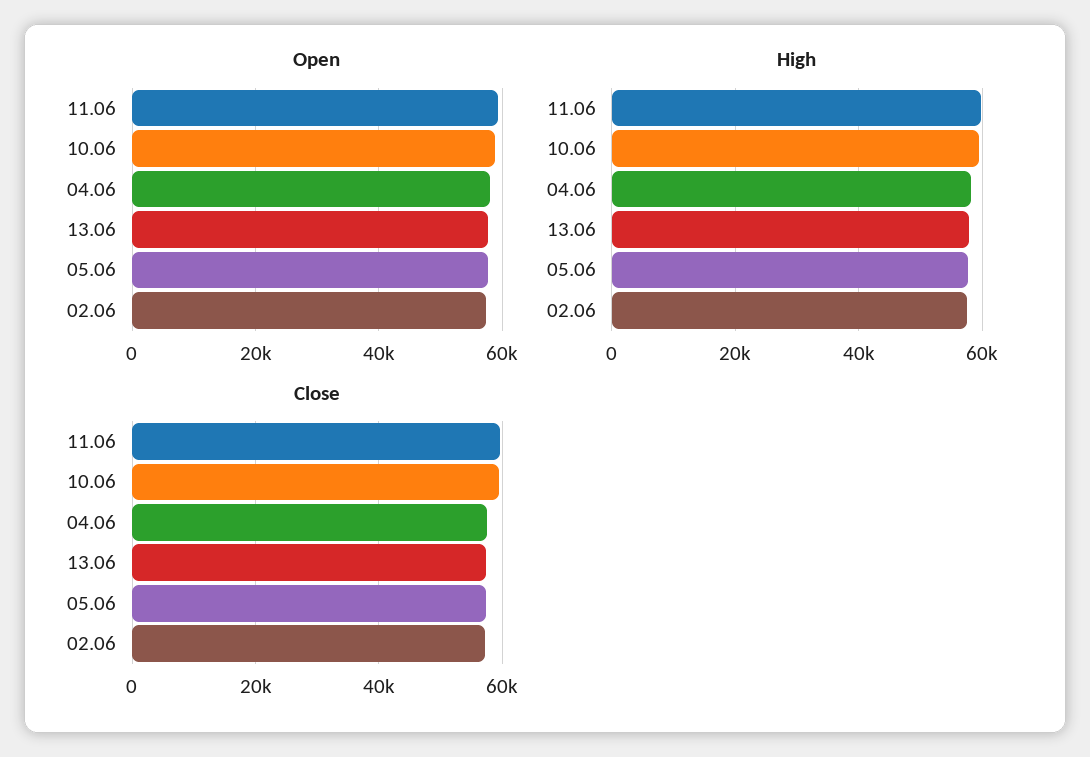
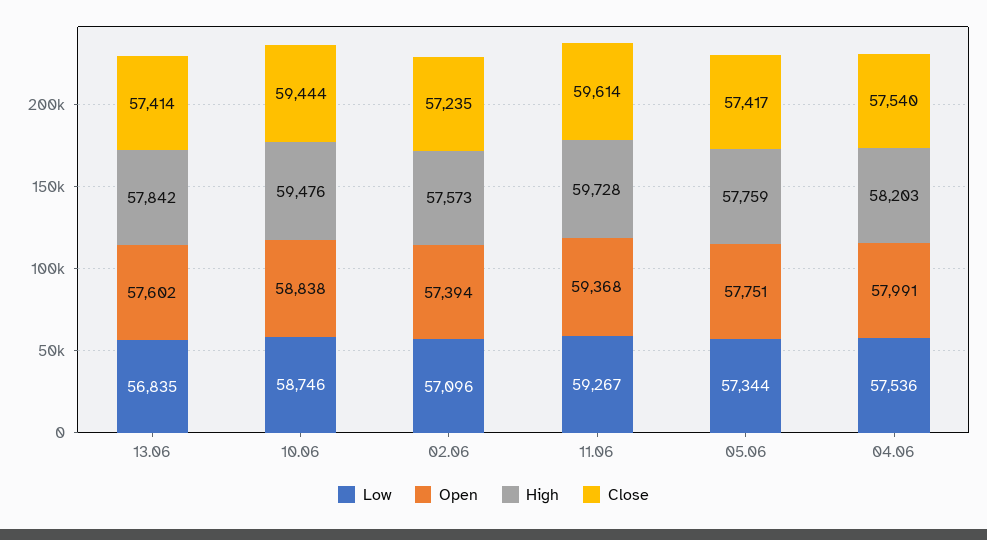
  {
    "Open": {
      "11.06": 59368,
      "10.06": 58838,
      "04.06": 57991,
      "13.06": 57602,
      "05.06": 57751,
      "02.06": 57394
    },
    "High": {
      "11.06": 59728,
      "10.06": 59476,
      "04.06": 58203,
      "13.06": 57842,
      "05.06": 57759,
      "02.06": 57573
    },
    "Close": {
      "11.06": 59614,
      "10.06": 59444,
      "04.06": 57540,
      "13.06": 57414,
      "05.06": 57417,
      "02.06": 57235
-   }
+   },
+   "Low": {
+     "13.06": 56835,
+     "10.06": 58746,
+     "02.06": 57096,
+     "11.06": 59267,
+     "05.06": 57344,
+     "04.06": 57536
+   }
  }

